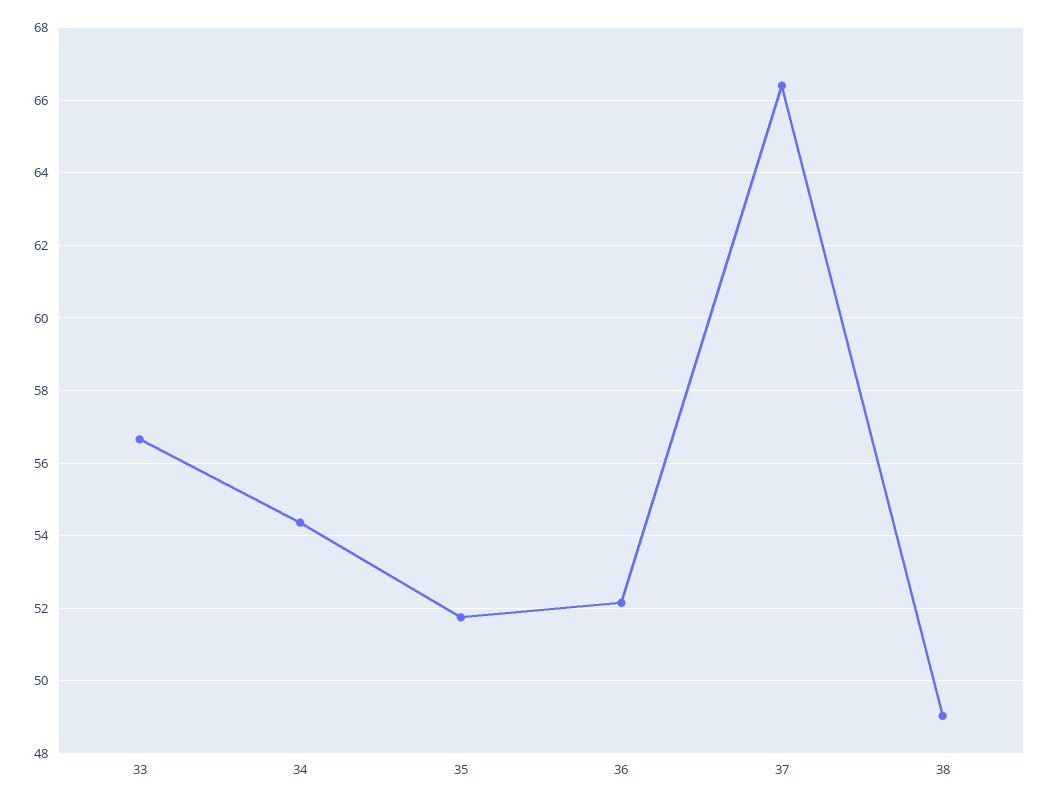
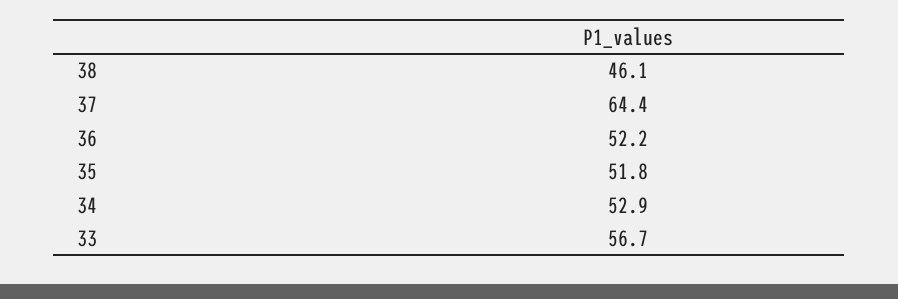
  {
    "33": 56.7,
-   "34": 54.4,
+   "34": 52.9,
    "35": 51.8,
    "36": 52.2,
-   "37": 66.4,
+   "37": 64.4,
-   "38": 49
+   "38": 46.1
  }

